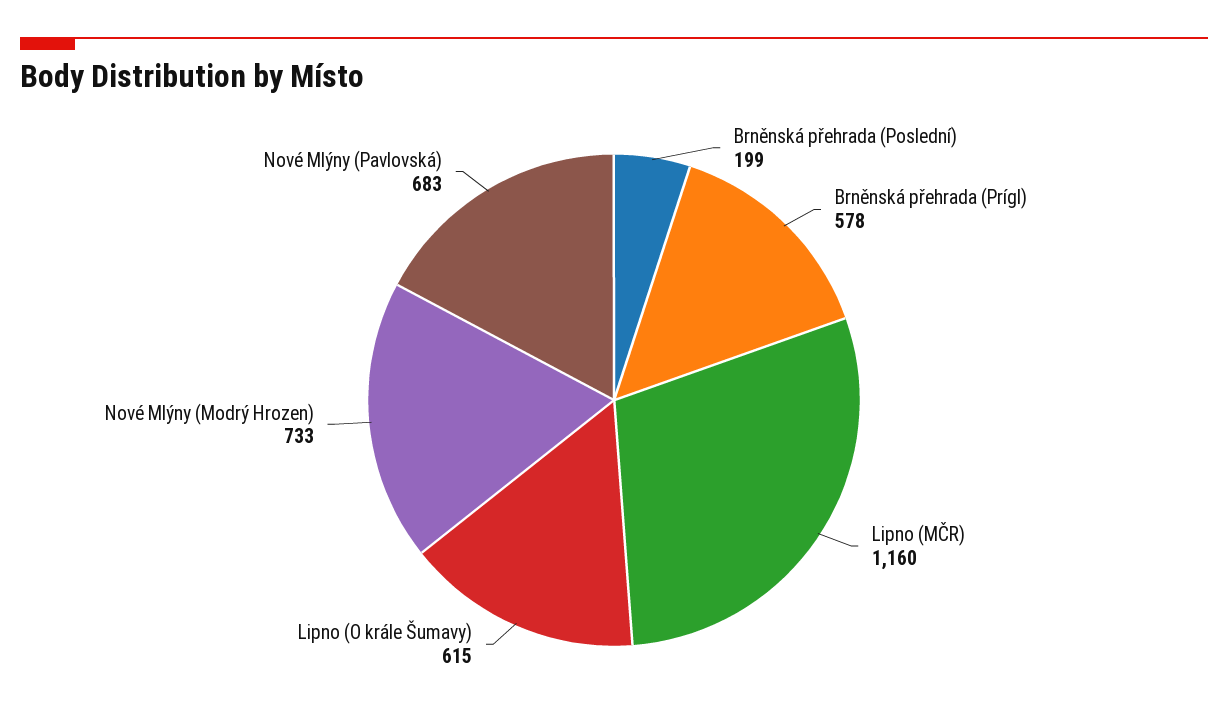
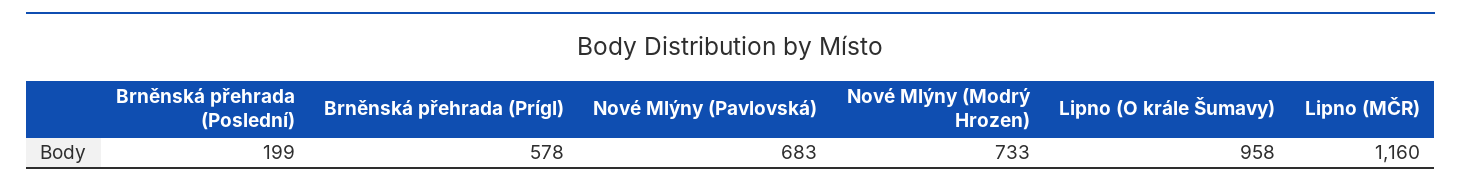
  {
    "Brněnská přehrada (Poslední)": 199,
    "Brněnská přehrada (Prígl)": 578,
    "Lipno (MČR)": 1160,
-   "Lipno (O krále Šumavy)": 615,
+   "Lipno (O krále Šumavy)": 958,
    "Nové Mlýny (Modrý Hrozen)": 733,
    "Nové Mlýny (Pavlovská)": 683
  }

